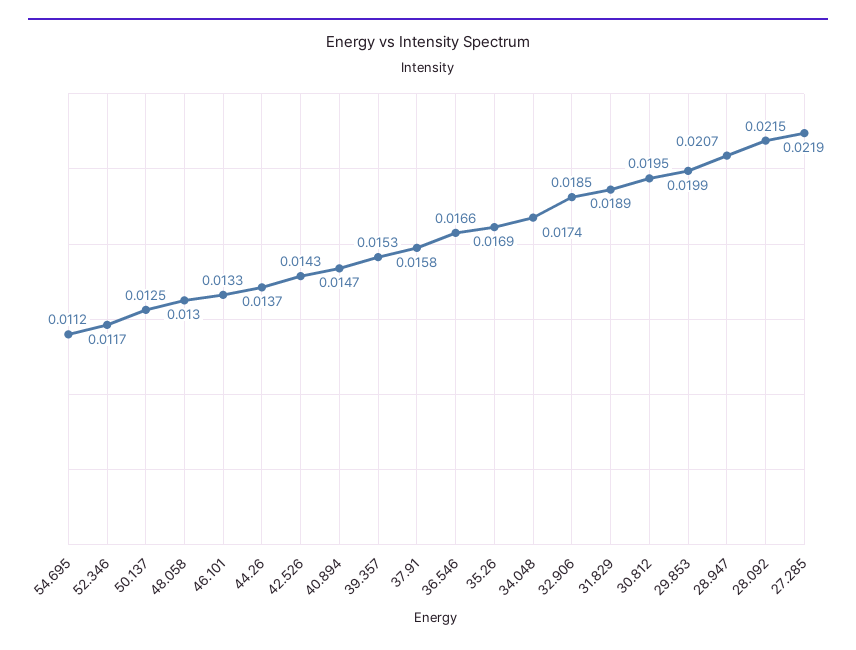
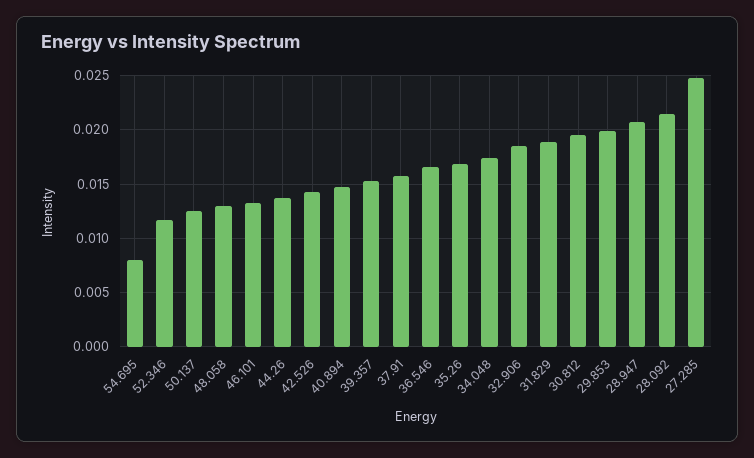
  {
-   "54.695": 0.0112,
+   "54.695": 0.008,
    "52.346": 0.0117,
    "50.137": 0.0125,
    "48.058": 0.013,
    "46.101": 0.0133,
    "44.26": 0.0137,
    "42.526": 0.0143,
    "40.894": 0.0147,
    "39.357": 0.0153,
    "37.91": 0.0158,
    "36.546": 0.0166,
    "35.26": 0.0169,
    "34.048": 0.0174,
    "32.906": 0.0185,
    "31.829": 0.0189,
    "30.812": 0.0195,
    "29.853": 0.0199,
    "28.947": 0.0207,
    "28.092": 0.0215,
-   "27.285": 0.0219
+   "27.285": 0.025
  }

